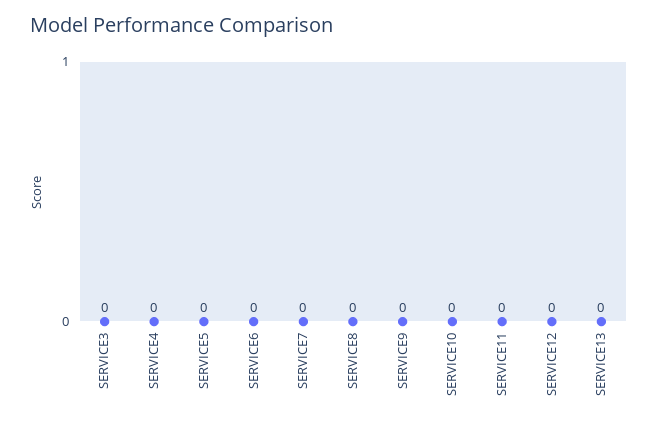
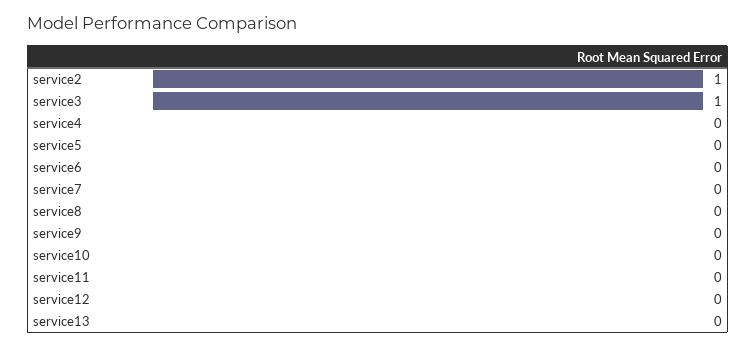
  {
-   "SERVICE3": 0,
+   "SERVICE3": 1,
    "SERVICE4": 0,
    "SERVICE5": 0,
    "SERVICE6": 0,
    "SERVICE7": 0,
    "SERVICE8": 0,
    "SERVICE9": 0,
    "SERVICE10": 0,
    "SERVICE11": 0,
    "SERVICE12": 0,
-   "SERVICE13": 0
+   "SERVICE13": 0,
+   "service2": 1
  }

